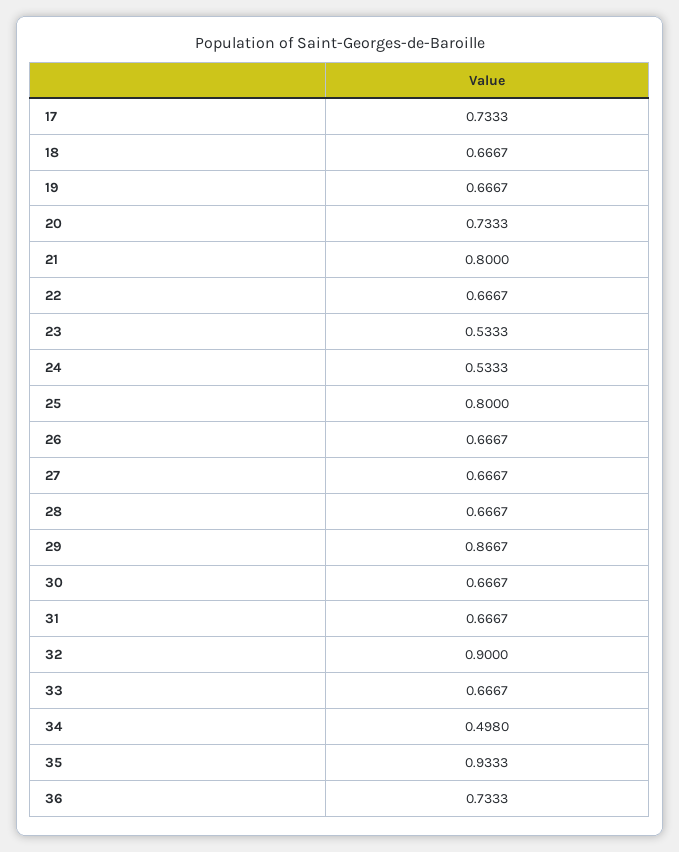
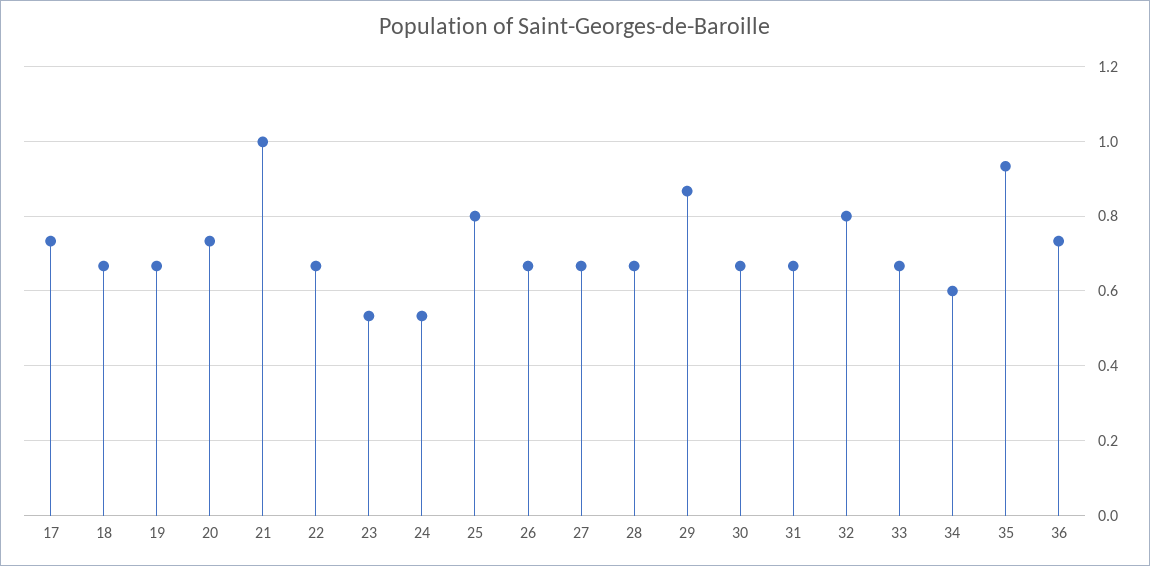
  {
    "17": 0.7333,
    "18": 0.6667,
    "19": 0.6667,
    "20": 0.7333,
-   "21": 0.8,
+   "21": 1,
    "22": 0.6667,
    "23": 0.5333,
    "24": 0.5333,
    "25": 0.8,
    "26": 0.6667,
    "27": 0.6667,
    "28": 0.6667,
    "29": 0.8667,
    "30": 0.6667,
    "31": 0.6667,
-   "32": 0.9,
+   "32": 0.8,
    "33": 0.6667,
-   "34": 0.498,
+   "34": 0.6,
    "35": 0.9333,
    "36": 0.7333
  }

